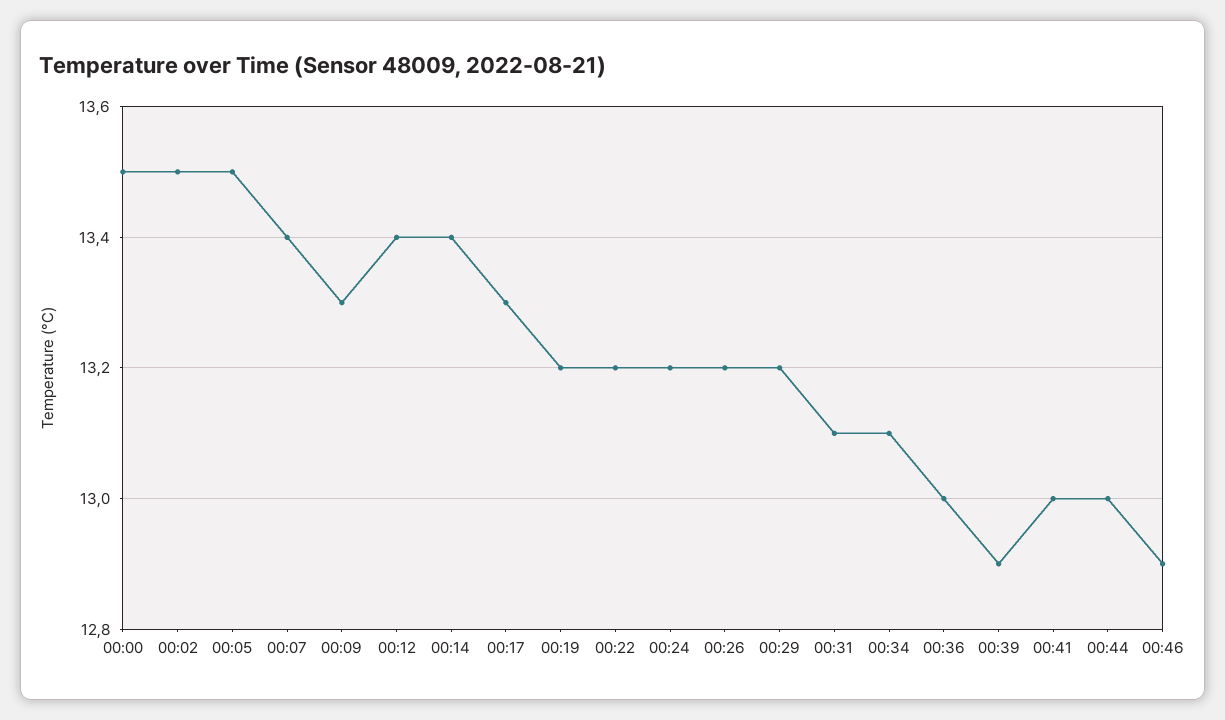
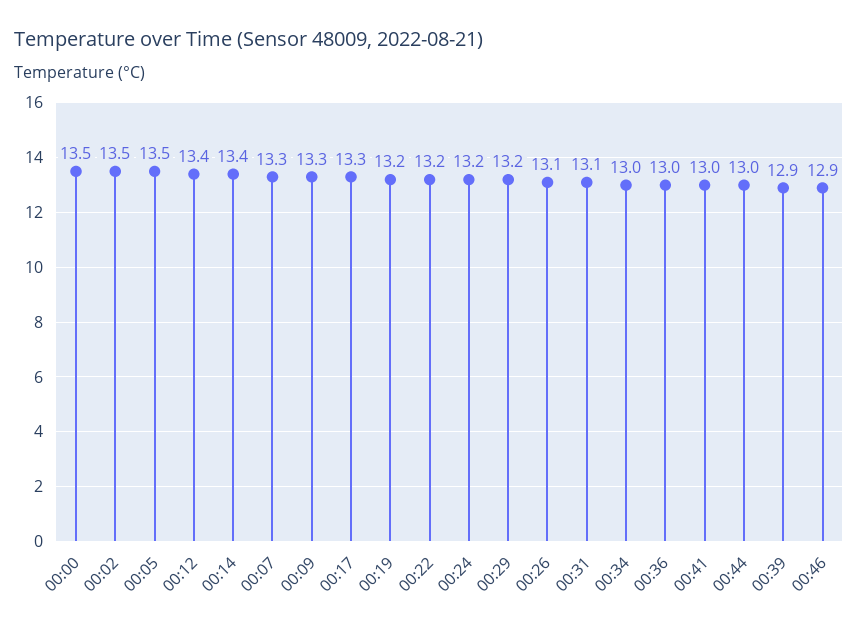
  {
    "00:00": 13.5,
    "00:02": 13.5,
    "00:05": 13.5,
-   "00:07": 13.4,
+   "00:07": 13.3,
    "00:09": 13.3,
    "00:12": 13.4,
    "00:14": 13.4,
    "00:17": 13.3,
    "00:19": 13.2,
    "00:22": 13.2,
    "00:24": 13.2,
-   "00:26": 13.2,
+   "00:26": 13.1,
    "00:29": 13.2,
    "00:31": 13.1,
-   "00:34": 13.1,
+   "00:34": 13,
    "00:36": 13,
    "00:39": 12.9,
    "00:41": 13,
    "00:44": 13,
    "00:46": 12.9
  }

